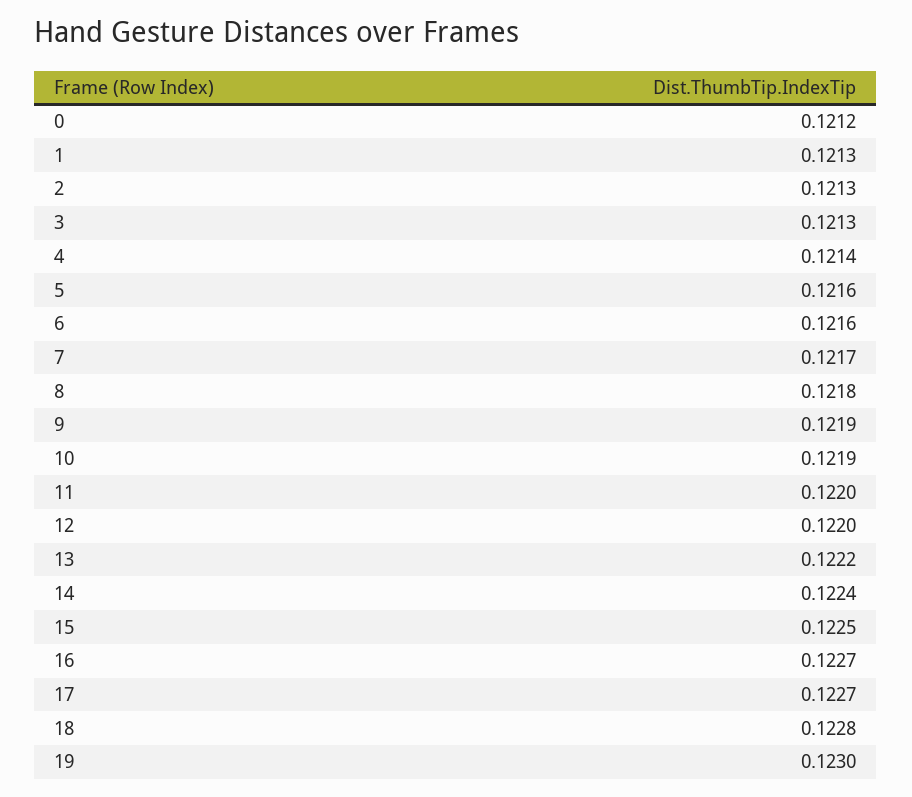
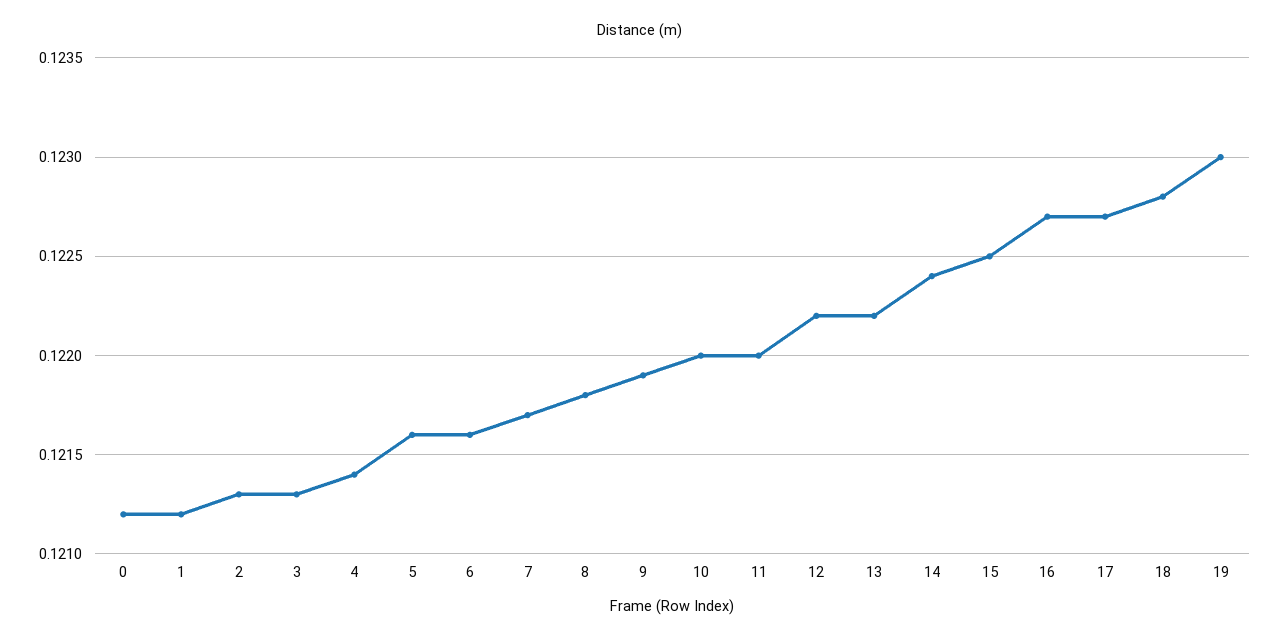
  {
    "0": 0.1212,
-   "1": 0.1213,
+   "1": 0.1212,
    "2": 0.1213,
    "3": 0.1213,
    "4": 0.1214,
    "5": 0.1216,
    "6": 0.1216,
    "7": 0.1217,
    "8": 0.1218,
    "9": 0.1219,
-   "10": 0.1219,
+   "10": 0.122,
    "11": 0.122,
-   "12": 0.122,
+   "12": 0.1222,
    "13": 0.1222,
    "14": 0.1224,
    "15": 0.1225,
    "16": 0.1227,
    "17": 0.1227,
    "18": 0.1228,
    "19": 0.123
  }

